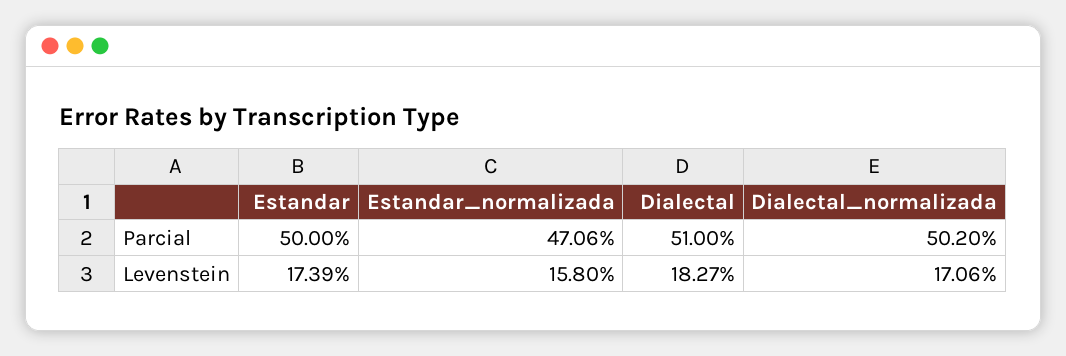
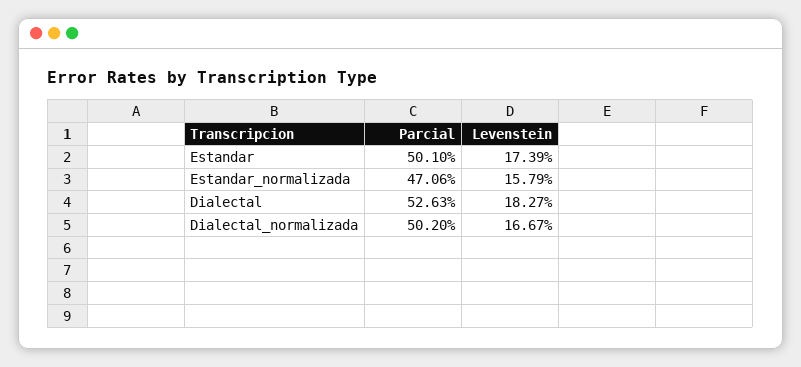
  {
    "Estandar": {
-     "Parcial": 50,
+     "Parcial": 50.1,
      "Levenstein": 17.39
    },
    "Estandar_normalizada": {
      "Parcial": 47.06,
-     "Levenstein": 15.8
+     "Levenstein": 15.79
    },
    "Dialectal": {
-     "Parcial": 51,
+     "Parcial": 52.63,
      "Levenstein": 18.27
    },
    "Dialectal_normalizada": {
      "Parcial": 50.2,
-     "Levenstein": 17.06
+     "Levenstein": 16.67
    }
  }

